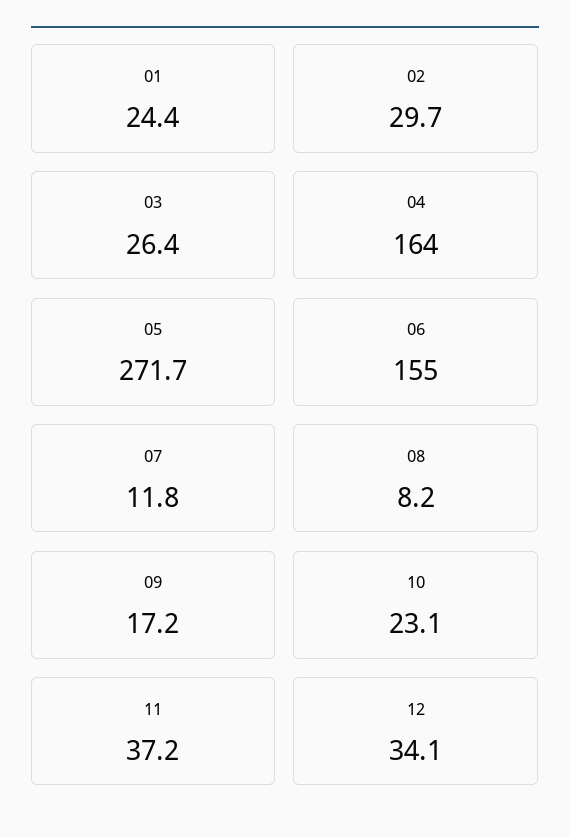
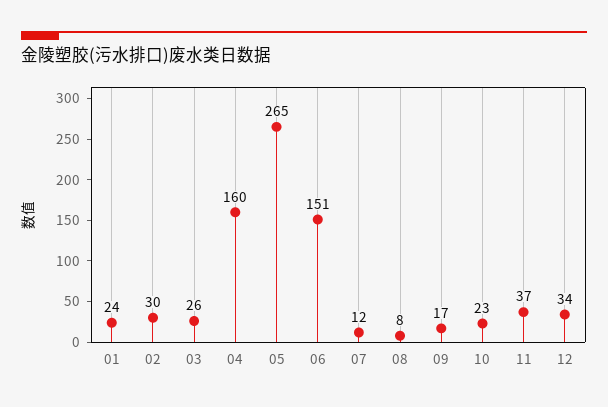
  {
    "01": 24.4,
    "02": 29.7,
    "03": 26.4,
-   "04": 164,
+   "04": 160,
-   "05": 271.7,
+   "05": 265,
-   "06": 155,
+   "06": 151,
    "07": 11.8,
    "08": 8.2,
    "09": 17.2,
    "10": 23.1,
    "11": 37.2,
    "12": 34.1
  }

